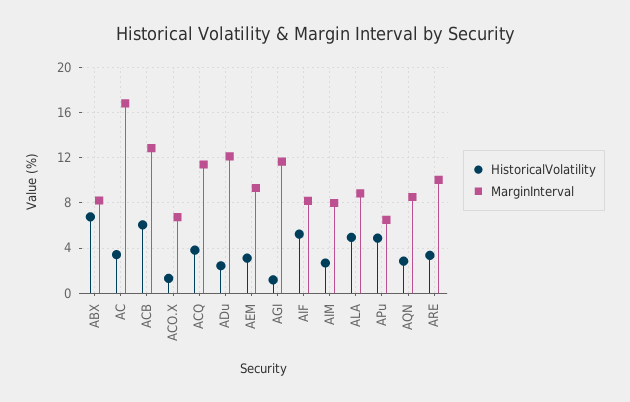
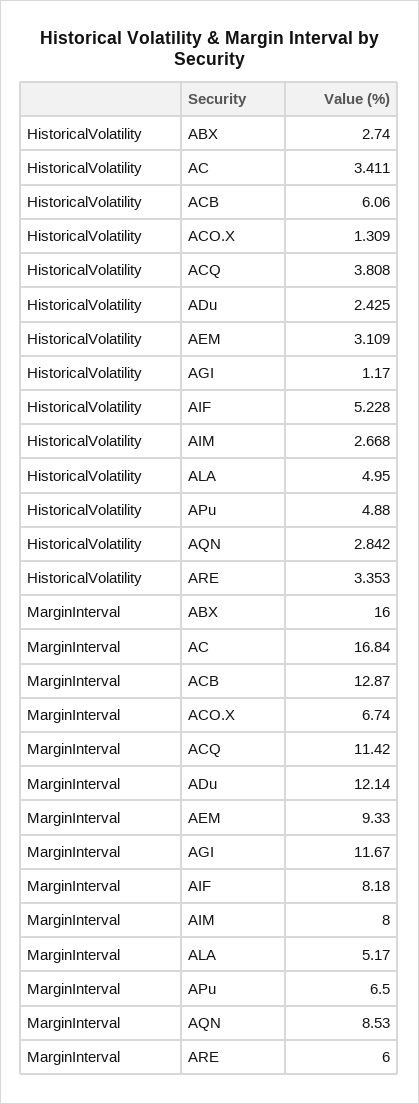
  {
    "HistoricalVolatility": {
-     "ABX": 7,
+     "ABX": 2.74,
      "AC": 3.411,
      "ACB": 6.06,
      "ACO.X": 1.309,
      "ACQ": 3.808,
      "ADu": 2.425,
      "AEM": 3.109,
      "AGI": 1.17,
      "AIF": 5.228,
      "AIM": 2.668,
      "ALA": 4.95,
      "APu": 4.88,
      "AQN": 2.842,
      "ARE": 3.353
    },
    "MarginInterval": {
-     "ABX": 8,
+     "ABX": 16,
      "AC": 16.84,
      "ACB": 12.87,
      "ACO.X": 6.74,
      "ACQ": 11.42,
      "ADu": 12.14,
      "AEM": 9.33,
      "AGI": 11.67,
      "AIF": 8.18,
      "AIM": 8,
-     "ALA": 9,
+     "ALA": 5.17,
      "APu": 6.5,
      "AQN": 8.53,
-     "ARE": 10
+     "ARE": 6
    }
  }

